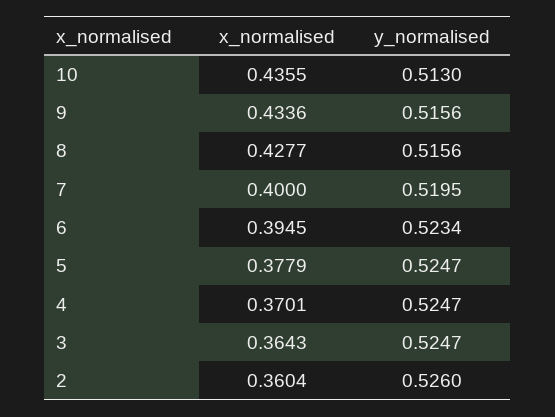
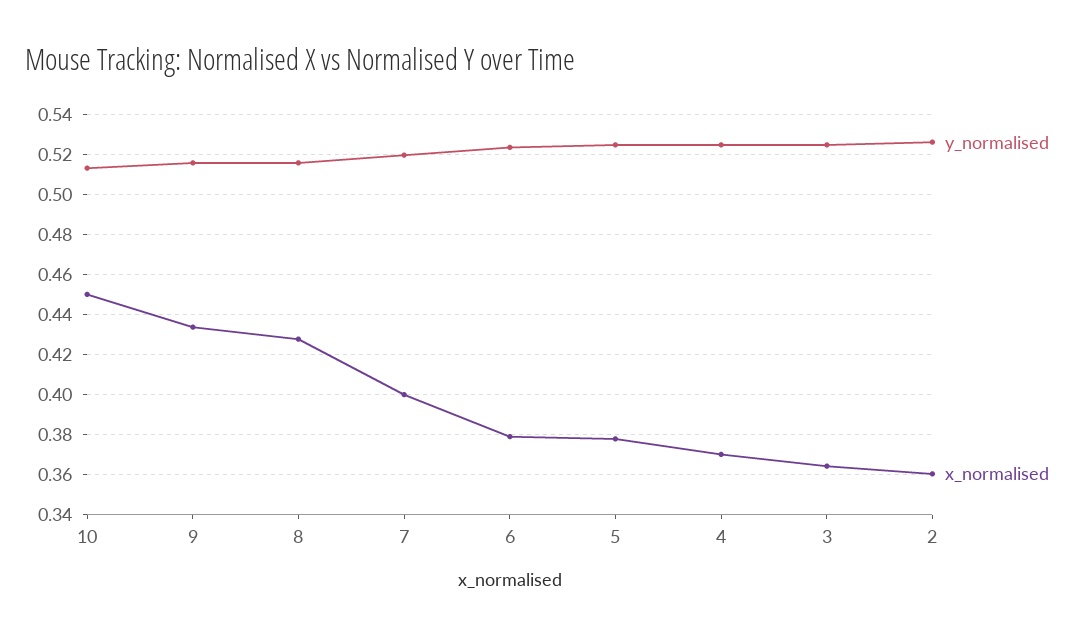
  {
    "x_normalised": {
-     "10": 0.4355,
+     "10": 0.45,
      "9": 0.4336,
      "8": 0.4277,
      "7": 0.4,
-     "6": 0.3945,
+     "6": 0.38,
      "5": 0.3779,
      "4": 0.3701,
      "3": 0.3643,
      "2": 0.3604
    },
    "y_normalised": {
      "10": 0.513,
      "9": 0.5156,
      "8": 0.5156,
      "7": 0.5195,
      "6": 0.5234,
      "5": 0.5247,
      "4": 0.5247,
      "3": 0.5247,
      "2": 0.526
    }
  }

